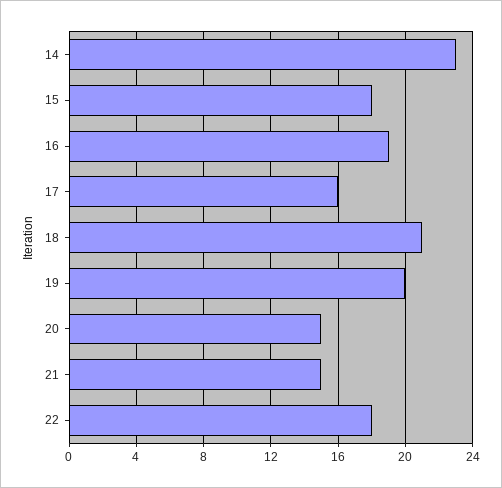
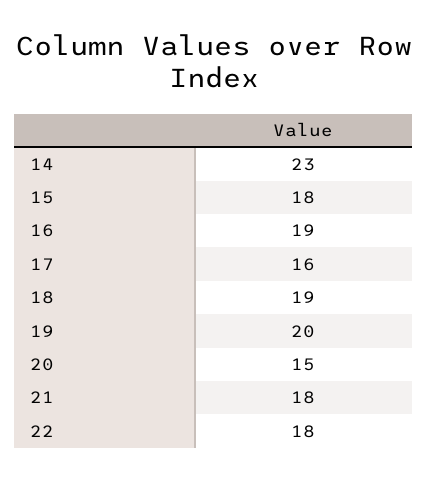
  {
    "14": 23,
    "15": 18,
    "16": 19,
    "17": 16,
-   "18": 21,
+   "18": 19,
    "19": 20,
    "20": 15,
-   "21": 15,
+   "21": 18,
    "22": 18
  }

